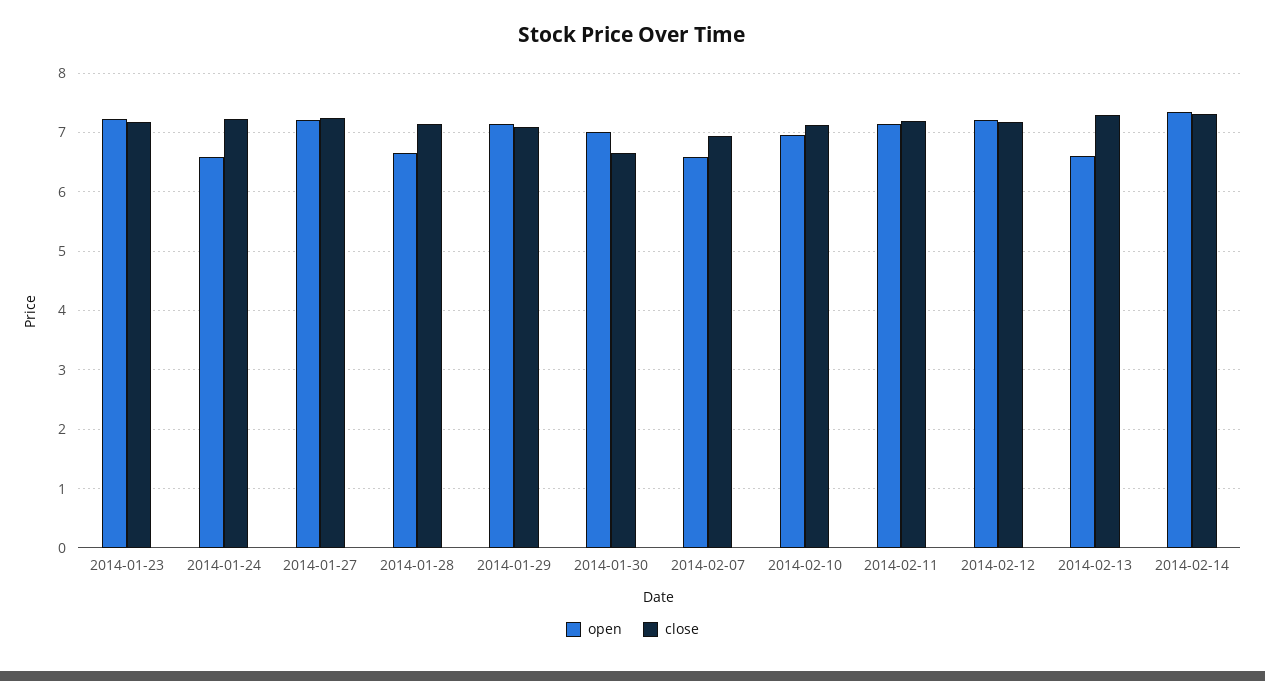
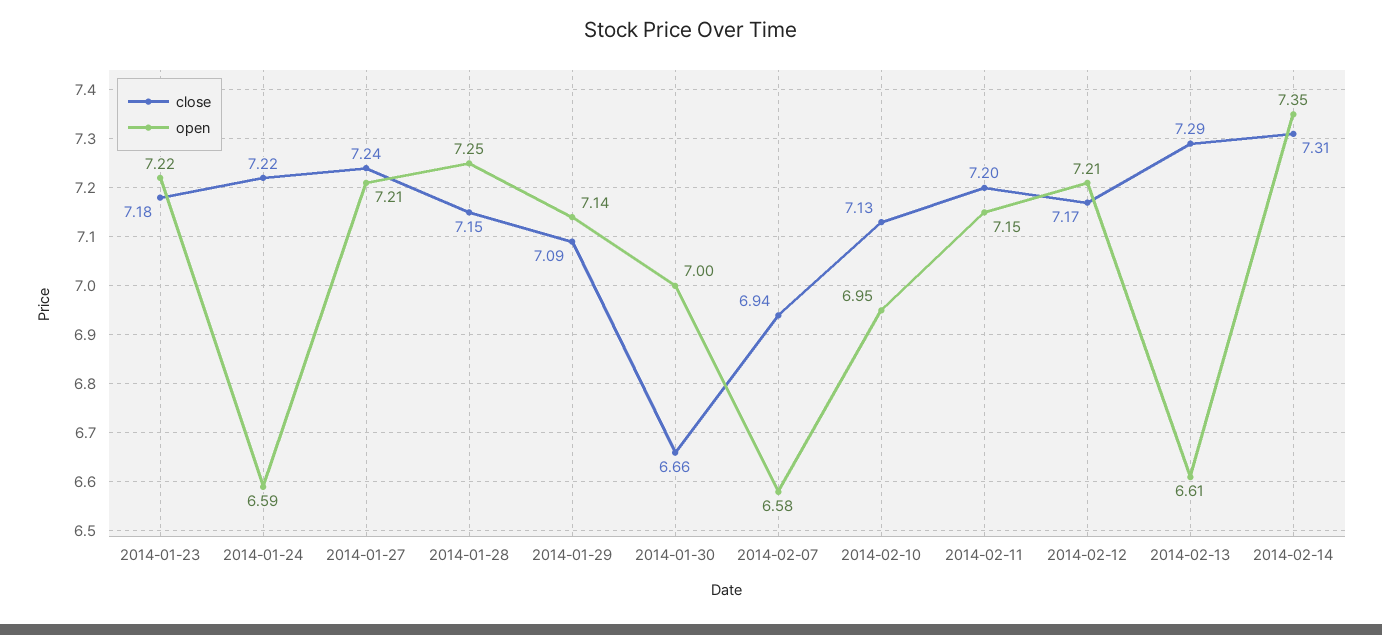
  {
    "open": {
      "2014-01-23": 7.22,
      "2014-01-24": 6.59,
      "2014-01-27": 7.21,
-     "2014-01-28": 6.6,
+     "2014-01-28": 7.25,
      "2014-01-29": 7.14,
      "2014-01-30": 7,
      "2014-02-07": 6.58,
      "2014-02-10": 6.95,
      "2014-02-11": 7.15,
      "2014-02-12": 7.21,
      "2014-02-13": 6.61,
      "2014-02-14": 7.35
    },
    "close": {
      "2014-01-23": 7.18,
      "2014-01-24": 7.22,
      "2014-01-27": 7.24,
      "2014-01-28": 7.15,
      "2014-01-29": 7.09,
      "2014-01-30": 6.66,
      "2014-02-07": 6.94,
      "2014-02-10": 7.13,
      "2014-02-11": 7.2,
      "2014-02-12": 7.17,
      "2014-02-13": 7.29,
      "2014-02-14": 7.31
    }
  }

